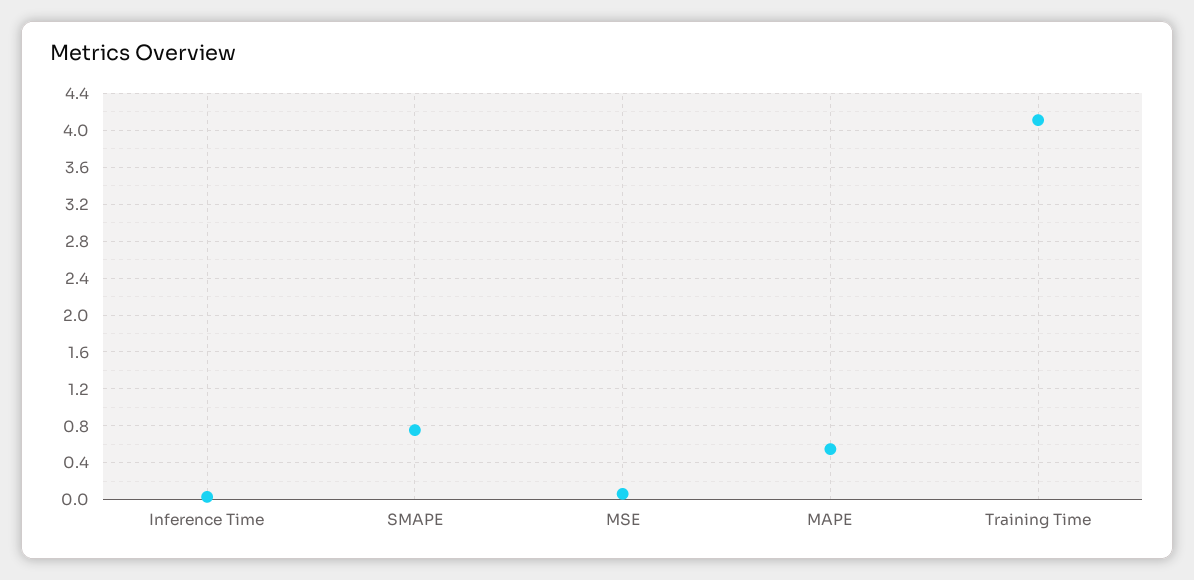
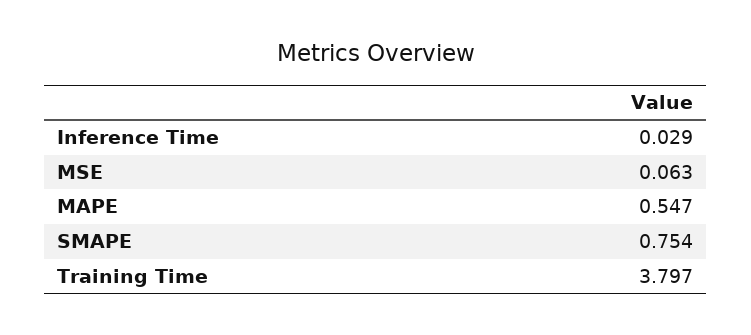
  {
    "Inference Time": 0.029,
    "SMAPE": 0.754,
    "MSE": 0.063,
    "MAPE": 0.547,
-   "Training Time": 4.1
+   "Training Time": 3.797
  }

